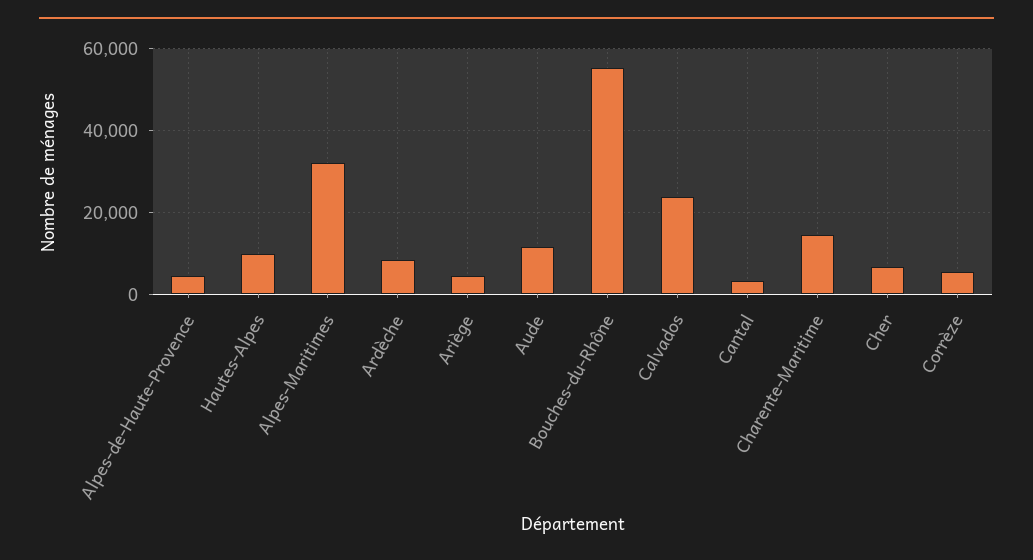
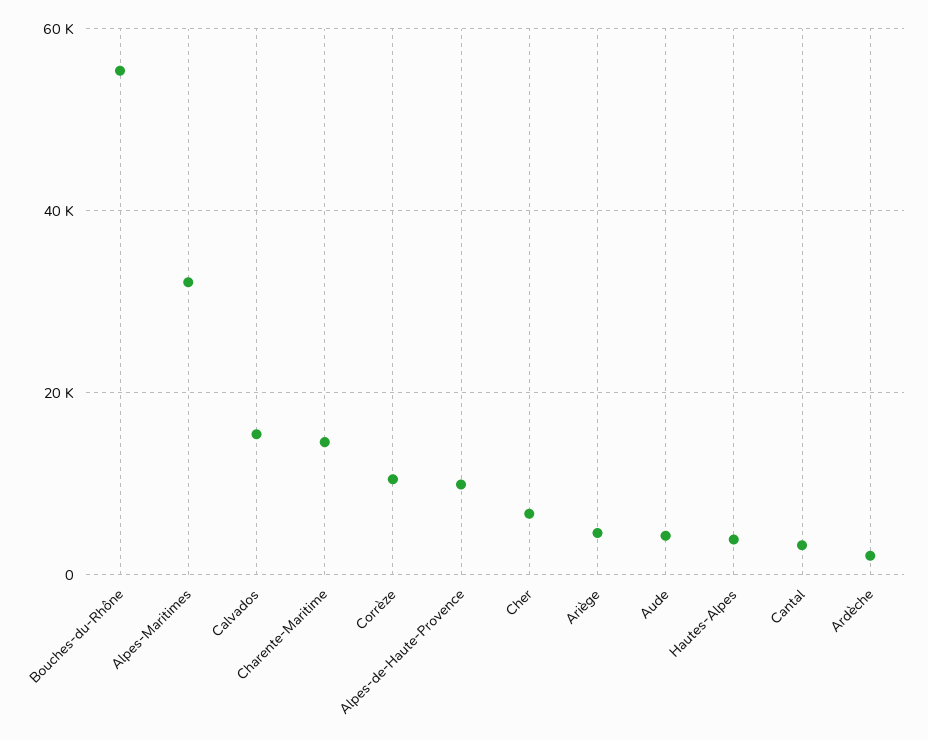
  {
-   "Alpes-de-Haute-Provence": 4000,
+   "Alpes-de-Haute-Provence": 10000,
-   "Hautes-Alpes": 10000,
+   "Hautes-Alpes": 4000,
    "Alpes-Maritimes": 32000,
-   "Ardèche": 8000,
+   "Ardèche": 2000,
    "Ariège": 4000,
-   "Aude": 12000,
+   "Aude": 4000,
    "Bouches-du-Rhône": 56000,
-   "Calvados": 24000,
+   "Calvados": 16000,
    "Cantal": 4000,
    "Charente-Maritime": 14000,
    "Cher": 6000,
-   "Corrèze": 6000
+   "Corrèze": 10000
  }

